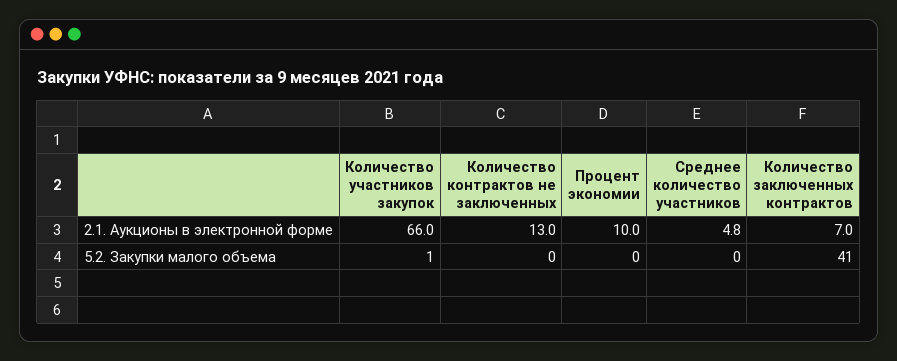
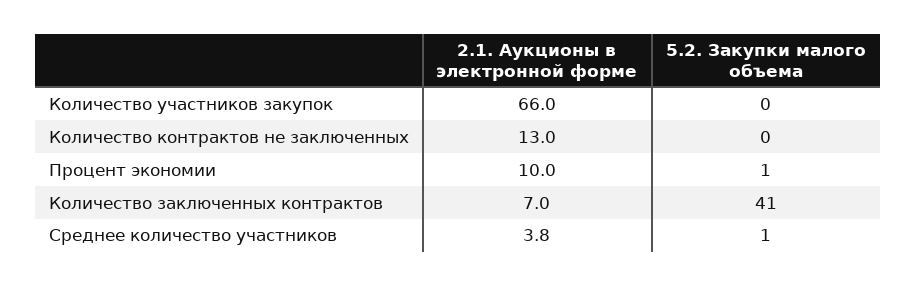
  {
    "Количество участников закупок": {
      "2.1. Аукционы в электронной форме": 66,
-     "5.2. Закупки малого объема": 1
+     "5.2. Закупки малого объема": 0
    },
    "Количество контрактов не заключенных": {
      "2.1. Аукционы в электронной форме": 13,
      "5.2. Закупки малого объема": 0
    },
    "Процент экономии": {
      "2.1. Аукционы в электронной форме": 10,
-     "5.2. Закупки малого объема": 0
+     "5.2. Закупки малого объема": 1
    },
    "Среднее количество участников": {
-     "2.1. Аукционы в электронной форме": 4.8,
+     "2.1. Аукционы в электронной форме": 3.8,
-     "5.2. Закупки малого объема": 0
+     "5.2. Закупки малого объема": 1
    },
    "Количество заключенных контрактов": {
      "2.1. Аукционы в электронной форме": 7,
      "5.2. Закупки малого объема": 41
    }
  }

